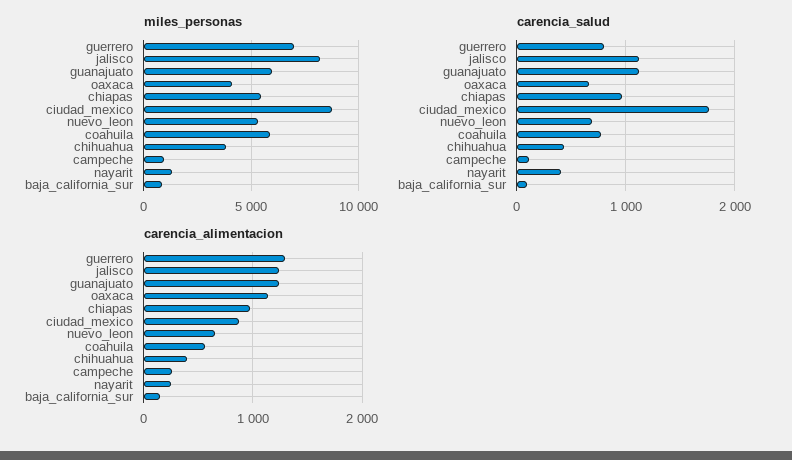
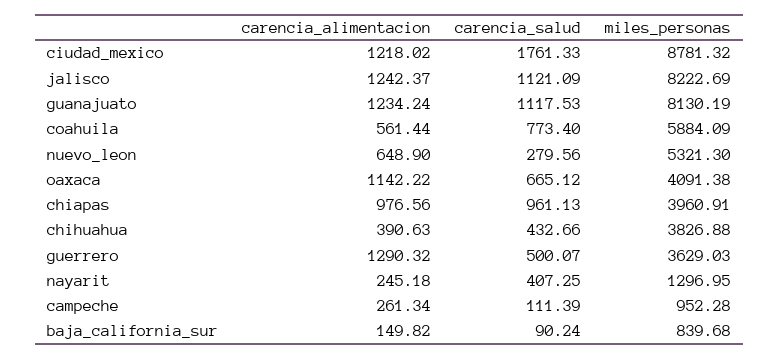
  {
    "miles_personas": {
-     "guerrero": 7000,
+     "guerrero": 3629.03,
      "jalisco": 8222.69,
-     "guanajuato": 6000,
+     "guanajuato": 8130.19,
      "oaxaca": 4091.38,
-     "chiapas": 5500,
+     "chiapas": 3960.91,
      "ciudad_mexico": 8781.32,
      "nuevo_leon": 5321.3,
      "coahuila": 5884.09,
      "chihuahua": 3826.88,
      "campeche": 952.28,
      "nayarit": 1296.95,
      "baja_california_sur": 839.68
    },
    "carencia_salud": {
-     "guerrero": 800,
+     "guerrero": 500.07,
      "jalisco": 1121.09,
      "guanajuato": 1117.53,
      "oaxaca": 665.12,
      "chiapas": 961.13,
      "ciudad_mexico": 1761.33,
-     "nuevo_leon": 700,
+     "nuevo_leon": 279.56,
      "coahuila": 773.4,
      "chihuahua": 432.66,
      "campeche": 111.39,
      "nayarit": 407.25,
      "baja_california_sur": 90.24
    },
    "carencia_alimentacion": {
      "guerrero": 1290.32,
      "jalisco": 1242.37,
      "guanajuato": 1234.24,
      "oaxaca": 1142.22,
      "chiapas": 976.56,
-     "ciudad_mexico": 900,
+     "ciudad_mexico": 1218.02,
      "nuevo_leon": 648.9,
      "coahuila": 561.44,
      "chihuahua": 390.63,
      "campeche": 261.34,
      "nayarit": 245.18,
      "baja_california_sur": 149.82
    }
  }

